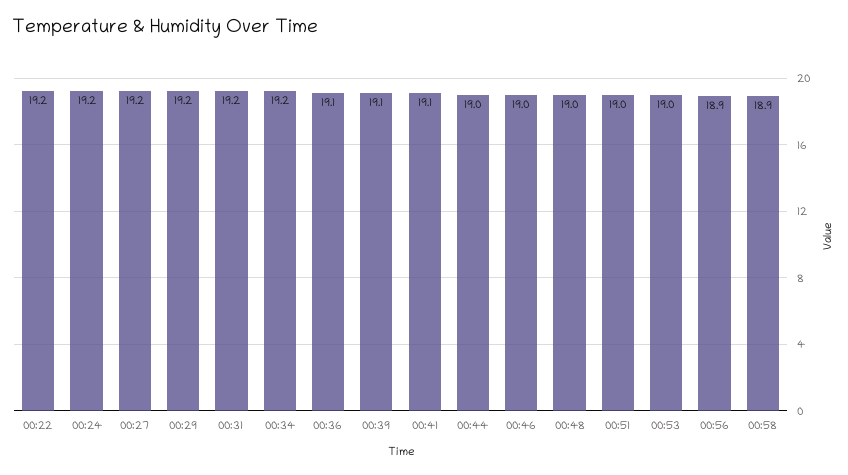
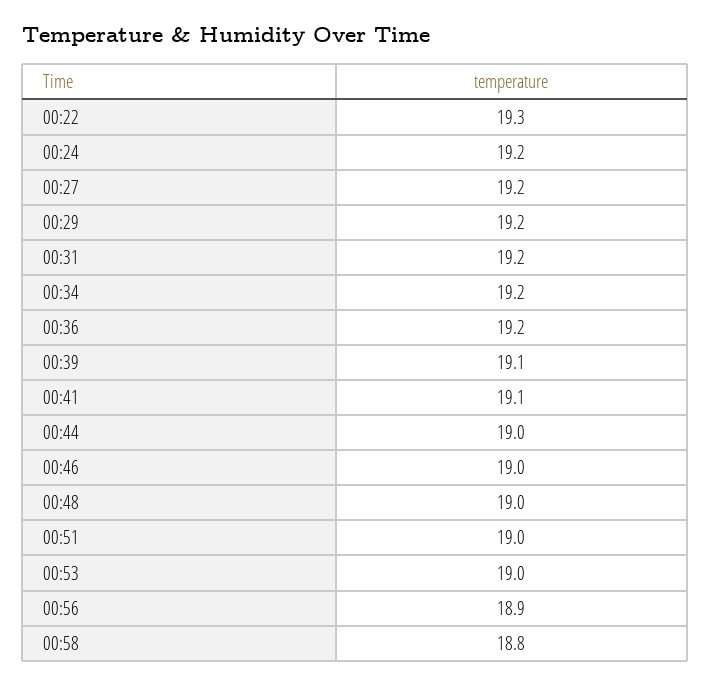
  {
-   "00:22": 19.2,
+   "00:22": 19.3,
    "00:24": 19.2,
    "00:27": 19.2,
    "00:29": 19.2,
    "00:31": 19.2,
    "00:34": 19.2,
-   "00:36": 19.1,
+   "00:36": 19.2,
    "00:39": 19.1,
    "00:41": 19.1,
    "00:44": 19,
    "00:46": 19,
    "00:48": 19,
    "00:51": 19,
    "00:53": 19,
    "00:56": 18.9,
-   "00:58": 18.9
+   "00:58": 18.8
  }

